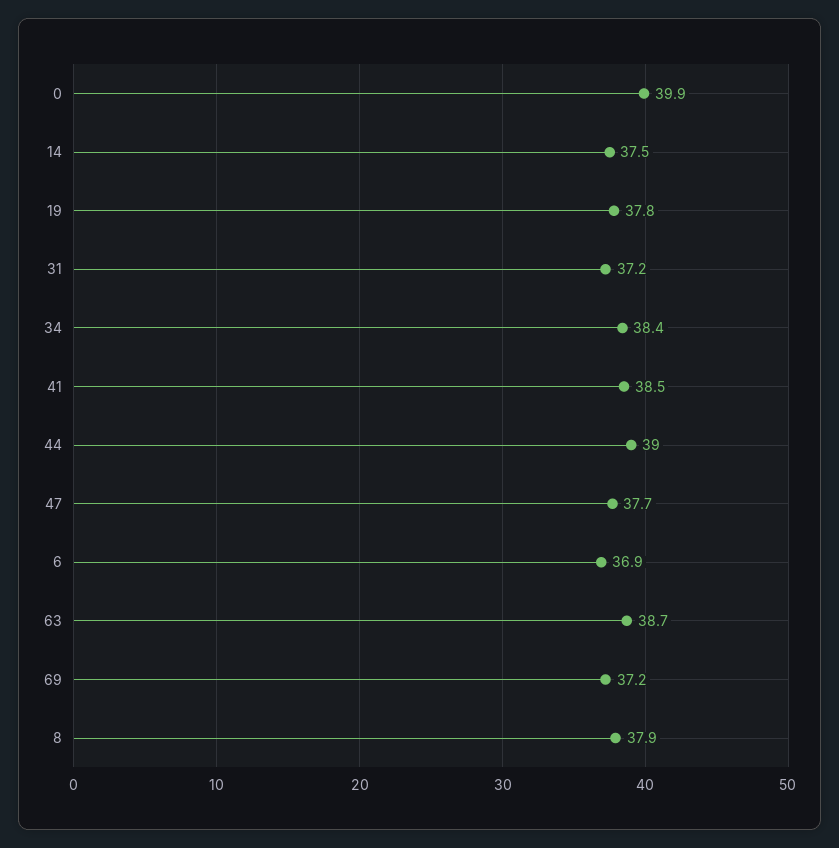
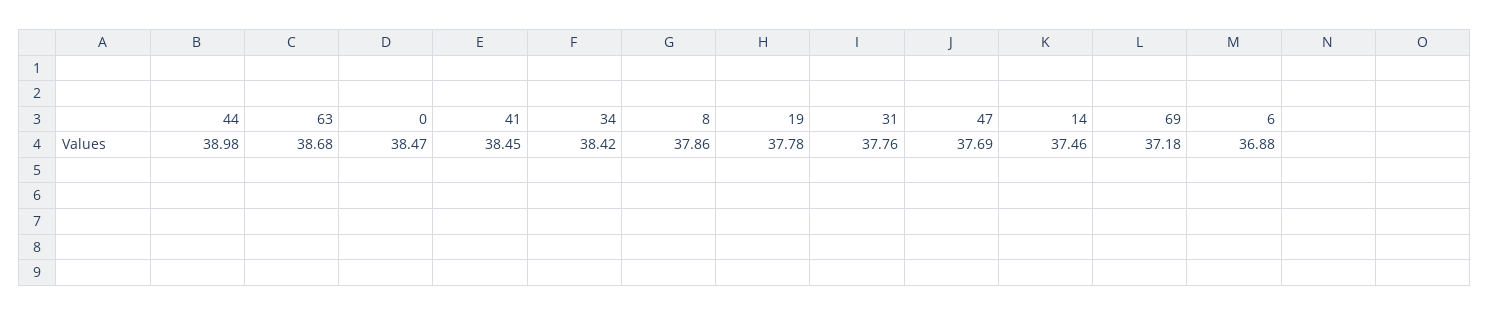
  {
-   "0": 39.9,
+   "0": 38.47,
    "14": 37.46,
    "19": 37.78,
-   "31": 37.2,
+   "31": 37.76,
    "34": 38.42,
    "41": 38.45,
    "44": 38.98,
    "47": 37.69,
    "6": 36.88,
    "63": 38.68,
    "69": 37.18,
    "8": 37.86
  }

